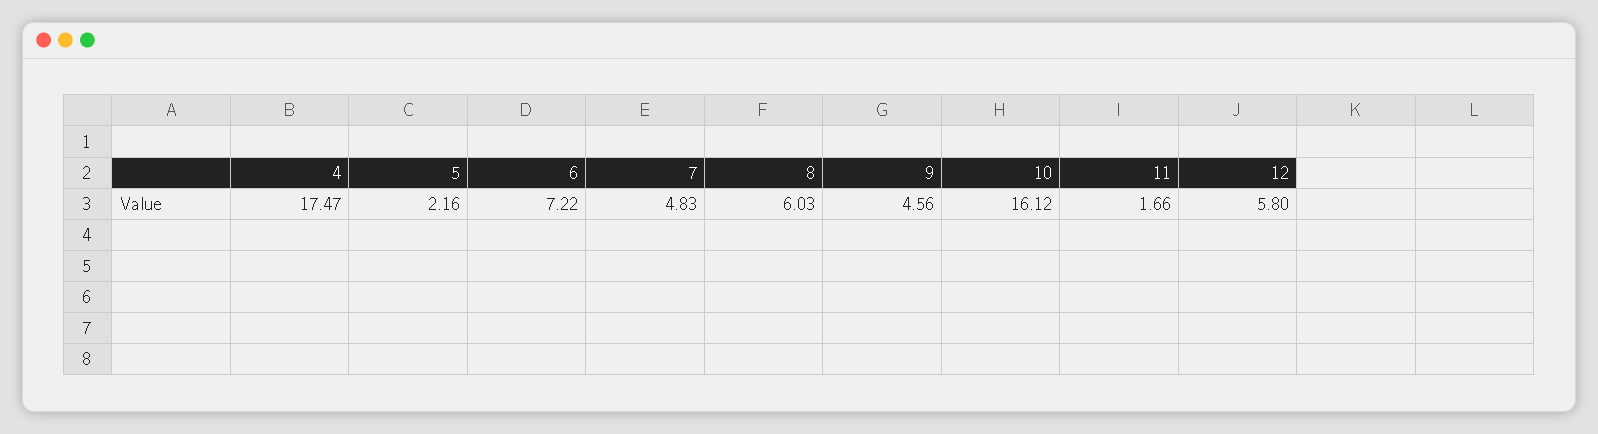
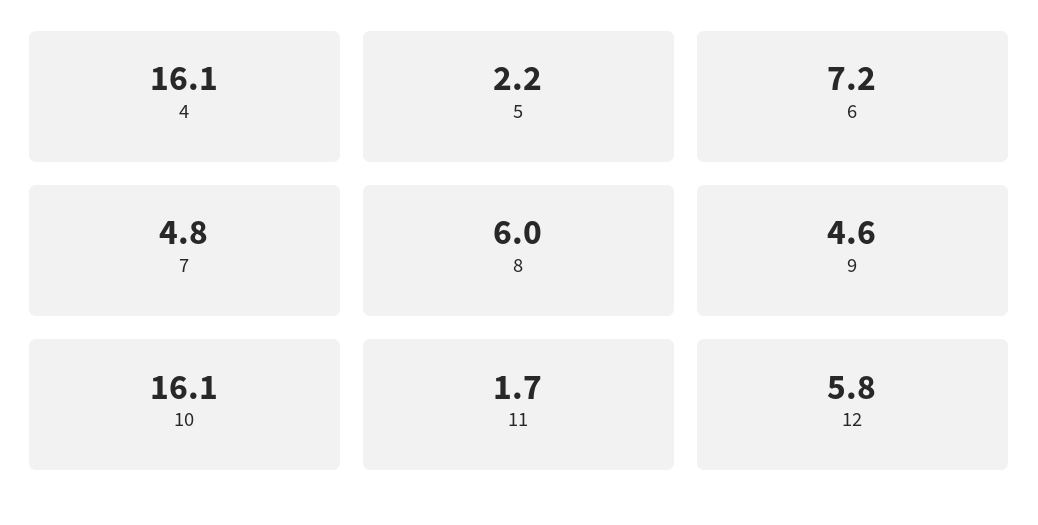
  {
-   "4": 17.47,
+   "4": 16.1,
    "5": 2.16,
    "6": 7.22,
    "7": 4.83,
    "8": 6.03,
    "9": 4.56,
    "10": 16.12,
    "11": 1.66,
    "12": 5.8
  }

